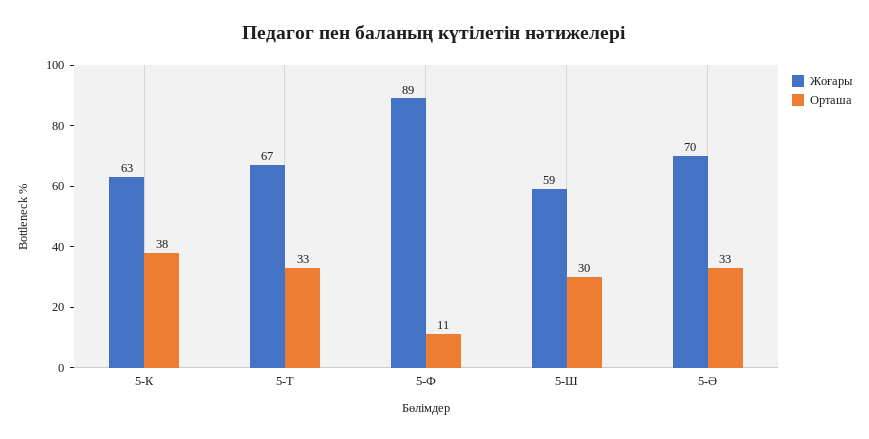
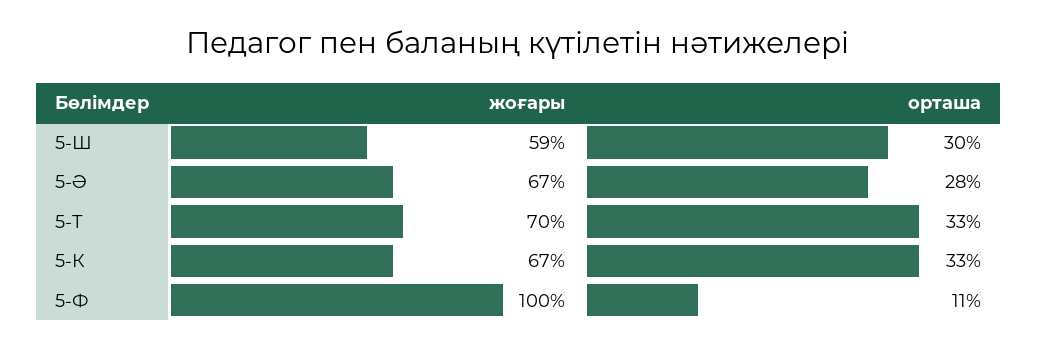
  {
    "Жоғары": {
-     "5-К": 63,
+     "5-К": 67,
-     "5-Т": 67,
+     "5-Т": 70,
-     "5-Ф": 89,
+     "5-Ф": 100,
      "5-Ш": 59,
-     "5-Ә": 70
+     "5-Ә": 67
    },
    "Орташа": {
-     "5-К": 38,
+     "5-К": 33,
      "5-Т": 33,
      "5-Ф": 11,
      "5-Ш": 30,
-     "5-Ә": 33
+     "5-Ә": 28
    }
  }

